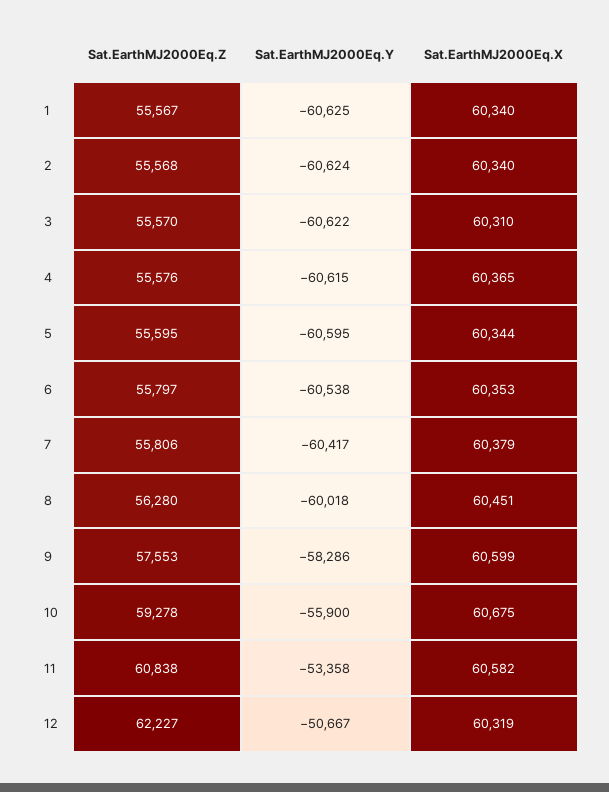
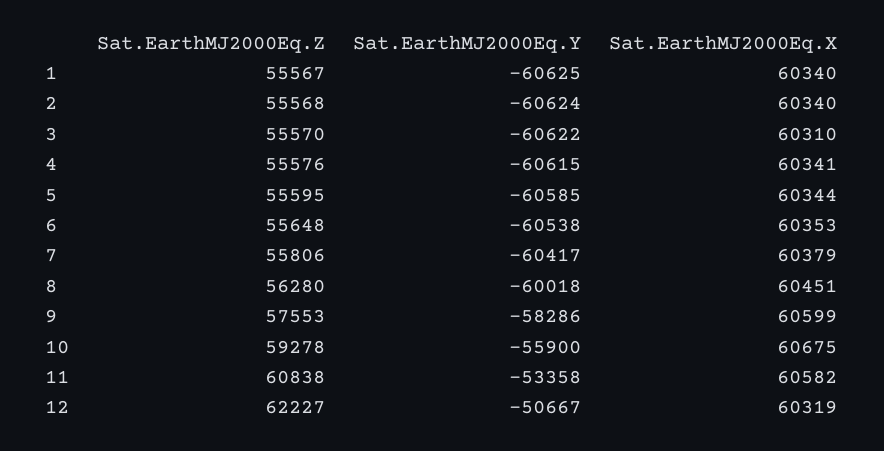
  {
    "Sat.EarthMJ2000Eq.Z": {
      "1": 55567,
      "2": 55568,
      "3": 55570,
      "4": 55576,
      "5": 55595,
-     "6": 55797,
+     "6": 55648,
      "7": 55806,
      "8": 56280,
      "9": 57553,
      "10": 59278,
      "11": 60838,
      "12": 62227
    },
    "Sat.EarthMJ2000Eq.Y": {
      "1": -60625,
      "2": -60624,
      "3": -60622,
      "4": -60615,
-     "5": -60595,
+     "5": -60585,
      "6": -60538,
      "7": -60417,
      "8": -60018,
      "9": -58286,
      "10": -55900,
      "11": -53358,
      "12": -50667
    },
    "Sat.EarthMJ2000Eq.X": {
      "1": 60340,
      "2": 60340,
      "3": 60310,
-     "4": 60365,
+     "4": 60341,
      "5": 60344,
      "6": 60353,
      "7": 60379,
      "8": 60451,
      "9": 60599,
      "10": 60675,
      "11": 60582,
      "12": 60319
    }
  }

